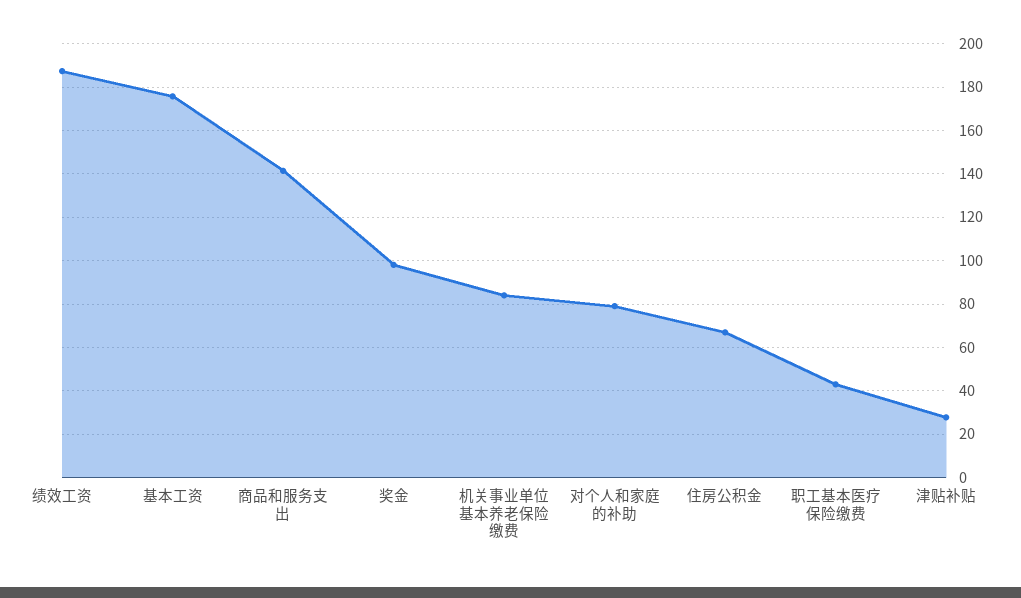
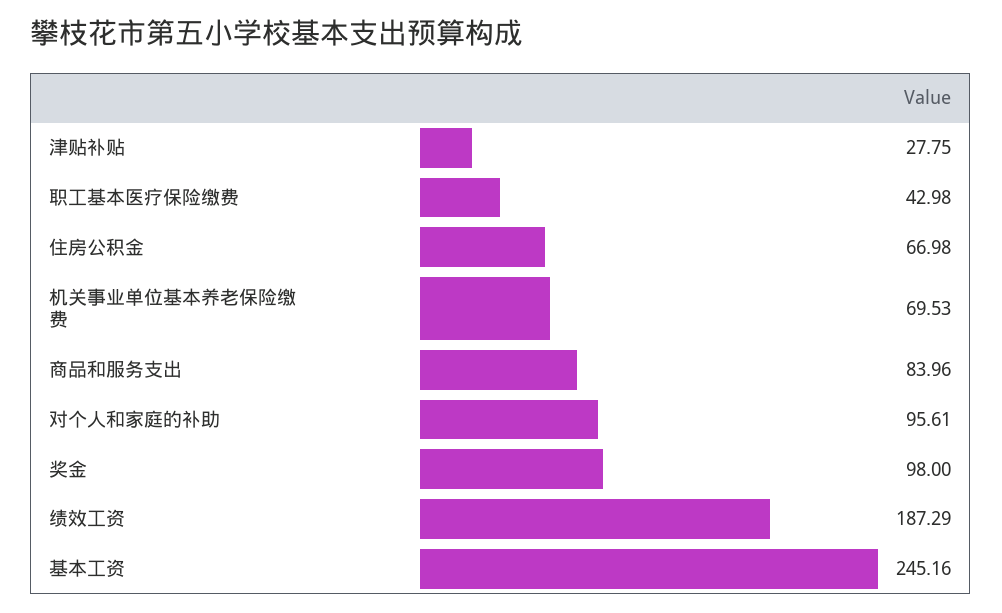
  {
    "绩效工资": 187.29,
-   "基本工资": 175,
+   "基本工资": 245.16,
-   "商品和服务支出": 140,
+   "商品和服务支出": 83.96,
    "奖金": 98,
-   "机关事业单位基本养老保险缴费": 85,
+   "机关事业单位基本养老保险缴费": 69.53,
-   "对个人和家庭的补助": 80,
+   "对个人和家庭的补助": 95.61,
    "住房公积金": 66.98,
    "职工基本医疗保险缴费": 42.98,
    "津贴补贴": 27.75
  }

